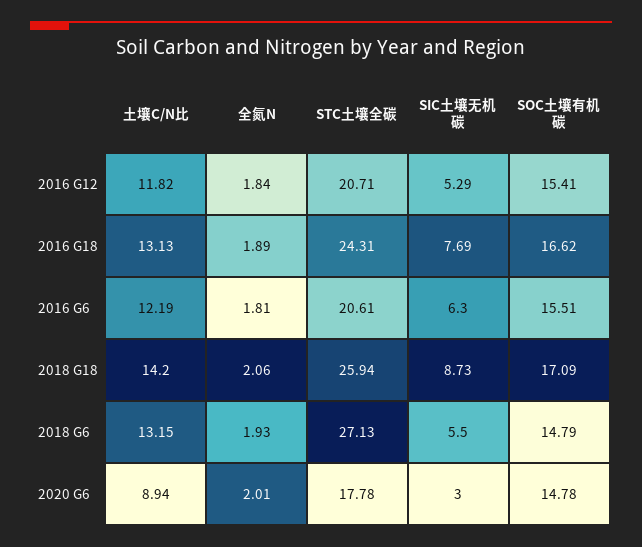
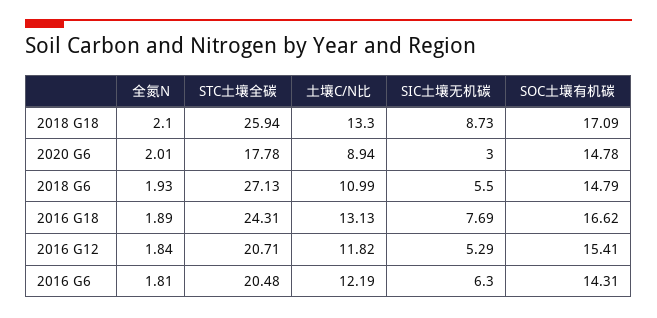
  {
    "土壤C/N比": {
      "2016 G12": 11.82,
      "2016 G18": 13.13,
      "2016 G6": 12.19,
-     "2018 G18": 14.2,
+     "2018 G18": 13.3,
-     "2018 G6": 13.15,
+     "2018 G6": 10.99,
      "2020 G6": 8.94
    },
    "全氮N": {
      "2016 G12": 1.84,
      "2016 G18": 1.89,
      "2016 G6": 1.81,
-     "2018 G18": 2.06,
+     "2018 G18": 2.1,
      "2018 G6": 1.93,
      "2020 G6": 2.01
    },
    "STC土壤全碳": {
      "2016 G12": 20.71,
      "2016 G18": 24.31,
-     "2016 G6": 20.61,
+     "2016 G6": 20.48,
      "2018 G18": 25.94,
      "2018 G6": 27.13,
      "2020 G6": 17.78
    },
    "SIC土壤无机碳": {
      "2016 G12": 5.29,
      "2016 G18": 7.69,
      "2016 G6": 6.3,
      "2018 G18": 8.73,
      "2018 G6": 5.5,
      "2020 G6": 3
    },
    "SOC土壤有机碳": {
      "2016 G12": 15.41,
      "2016 G18": 16.62,
-     "2016 G6": 15.51,
+     "2016 G6": 14.31,
      "2018 G18": 17.09,
      "2018 G6": 14.79,
      "2020 G6": 14.78
    }
  }

